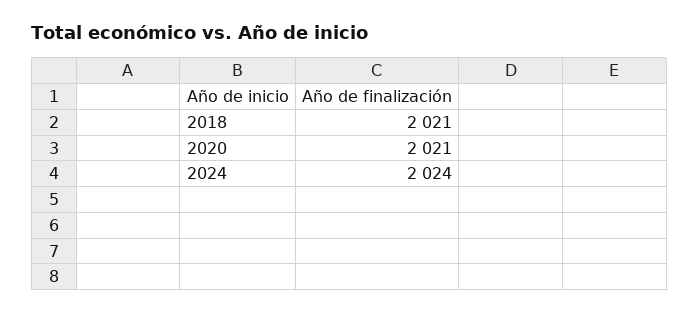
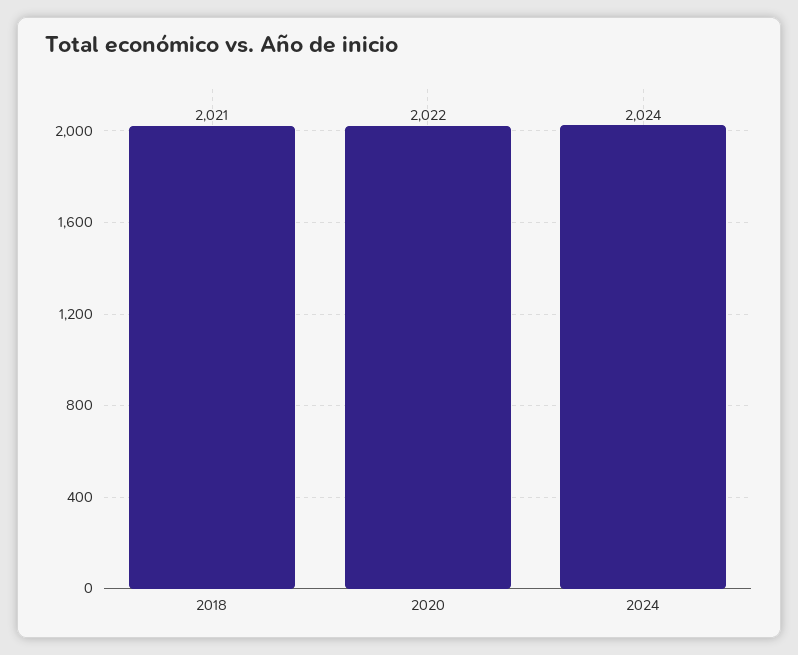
  {
    "2018": 2021,
-   "2020": 2021,
+   "2020": 2022,
    "2024": 2024
  }

